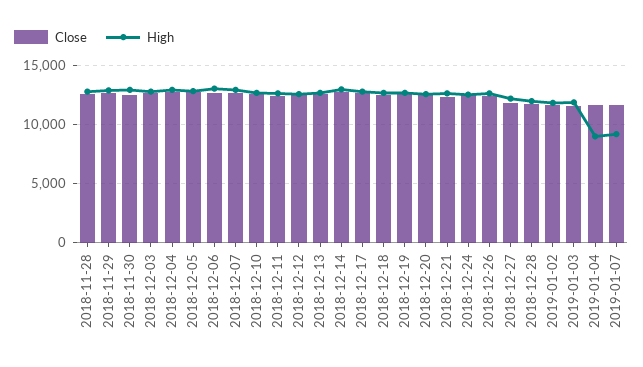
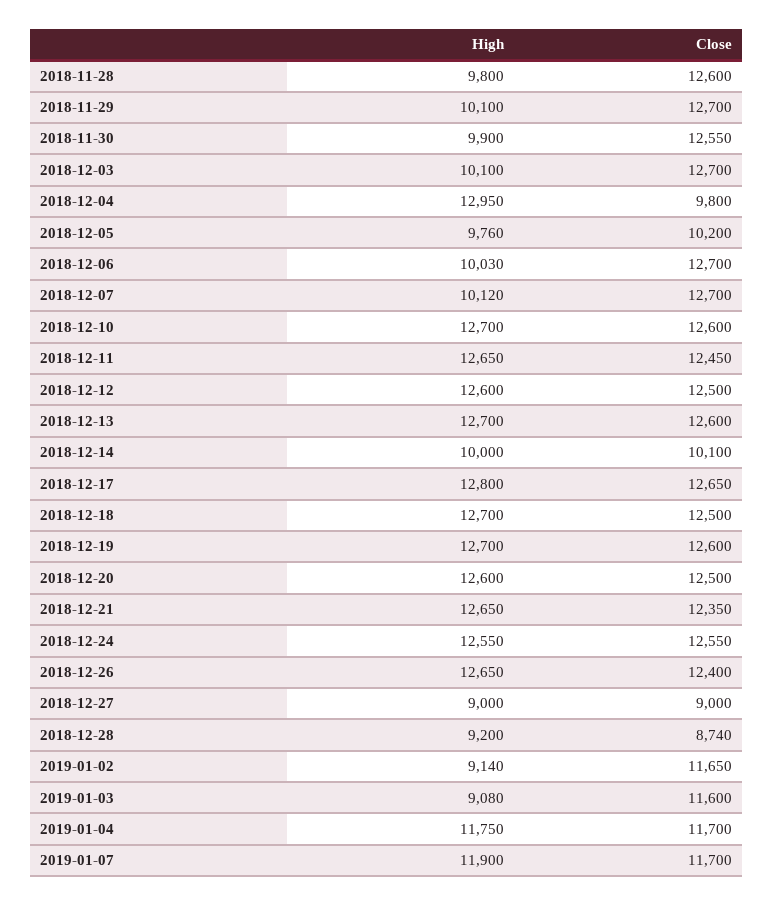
  {
    "Close": {
      "2018-11-28": 12600,
      "2018-11-29": 12700,
      "2018-11-30": 12550,
      "2018-12-03": 12700,
-     "2018-12-04": 13000,
+     "2018-12-04": 9800,
-     "2018-12-05": 13000,
+     "2018-12-05": 10200,
      "2018-12-06": 12700,
      "2018-12-07": 12700,
      "2018-12-10": 12600,
      "2018-12-11": 12450,
      "2018-12-12": 12500,
      "2018-12-13": 12600,
-     "2018-12-14": 13000,
+     "2018-12-14": 10100,
      "2018-12-17": 12650,
      "2018-12-18": 12500,
      "2018-12-19": 12600,
      "2018-12-20": 12500,
      "2018-12-21": 12350,
      "2018-12-24": 12550,
      "2018-12-26": 12400,
-     "2018-12-27": 12000,
+     "2018-12-27": 9000,
-     "2018-12-28": 12000,
+     "2018-12-28": 8740,
      "2019-01-02": 11650,
      "2019-01-03": 11600,
      "2019-01-04": 11700,
      "2019-01-07": 11700
    },
    "High": {
-     "2018-11-28": 13000,
+     "2018-11-28": 9800,
-     "2018-11-29": 13000,
+     "2018-11-29": 10100,
-     "2018-11-30": 13000,
+     "2018-11-30": 9900,
-     "2018-12-03": 13000,
+     "2018-12-03": 10100,
      "2018-12-04": 12950,
-     "2018-12-05": 13000,
+     "2018-12-05": 9760,
-     "2018-12-06": 13000,
+     "2018-12-06": 10030,
-     "2018-12-07": 13000,
+     "2018-12-07": 10120,
      "2018-12-10": 12700,
      "2018-12-11": 12650,
      "2018-12-12": 12600,
      "2018-12-13": 12700,
-     "2018-12-14": 13000,
+     "2018-12-14": 10000,
      "2018-12-17": 12800,
      "2018-12-18": 12700,
      "2018-12-19": 12700,
      "2018-12-20": 12600,
      "2018-12-21": 12650,
      "2018-12-24": 12550,
      "2018-12-26": 12650,
-     "2018-12-27": 12000,
+     "2018-12-27": 9000,
-     "2018-12-28": 12000,
+     "2018-12-28": 9200,
-     "2019-01-02": 12000,
+     "2019-01-02": 9140,
-     "2019-01-03": 12000,
+     "2019-01-03": 9080,
-     "2019-01-04": 9000,
+     "2019-01-04": 11750,
-     "2019-01-07": 9000
+     "2019-01-07": 11900
    }
  }

